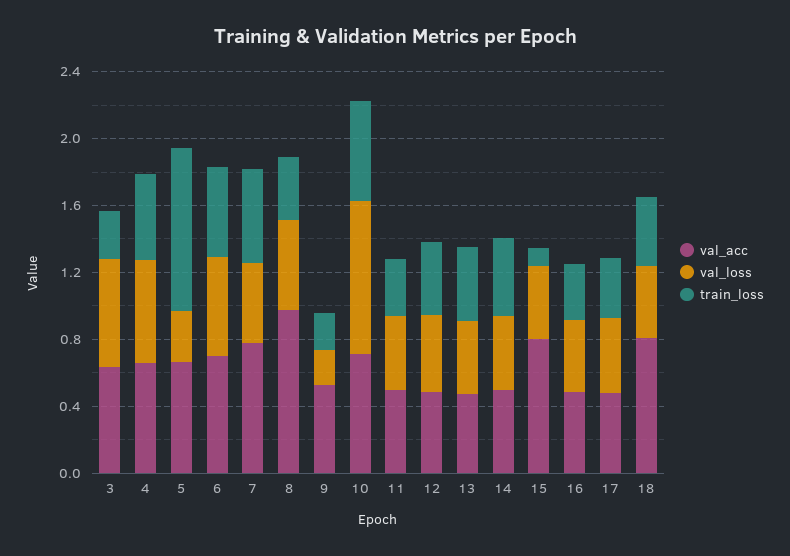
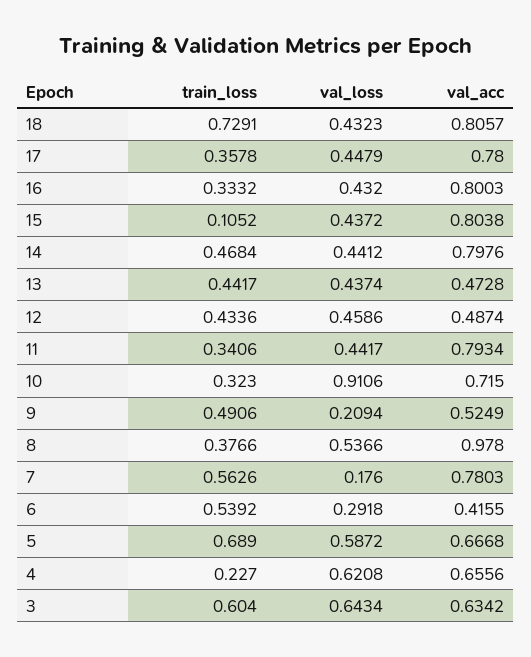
  {
    "val_acc": {
      "3": 0.6342,
      "4": 0.6556,
      "5": 0.6668,
-     "6": 0.7,
+     "6": 0.4155,
      "7": 0.7803,
      "8": 0.978,
      "9": 0.5249,
      "10": 0.715,
-     "11": 0.5,
+     "11": 0.7934,
      "12": 0.4874,
      "13": 0.4728,
-     "14": 0.5,
+     "14": 0.7976,
      "15": 0.8038,
-     "16": 0.5,
+     "16": 0.8003,
-     "17": 0.5,
+     "17": 0.78,
      "18": 0.8057
    },
    "val_loss": {
      "3": 0.6434,
      "4": 0.6208,
-     "5": 0.3,
+     "5": 0.5872,
-     "6": 0.6,
+     "6": 0.2918,
-     "7": 0.5,
+     "7": 0.176,
      "8": 0.5366,
      "9": 0.2094,
      "10": 0.9106,
      "11": 0.4417,
      "12": 0.4586,
      "13": 0.4374,
      "14": 0.4412,
      "15": 0.4372,
      "16": 0.432,
      "17": 0.4479,
      "18": 0.4323
    },
    "train_loss": {
-     "3": 0.3,
+     "3": 0.604,
-     "4": 0.5,
+     "4": 0.227,
-     "5": 1,
+     "5": 0.689,
      "6": 0.5392,
      "7": 0.5626,
      "8": 0.3766,
-     "9": 0.2,
+     "9": 0.4906,
-     "10": 0.6,
+     "10": 0.323,
      "11": 0.3406,
      "12": 0.4336,
      "13": 0.4417,
      "14": 0.4684,
      "15": 0.1052,
      "16": 0.3332,
      "17": 0.3578,
-     "18": 0.4
+     "18": 0.7291
    }
  }

